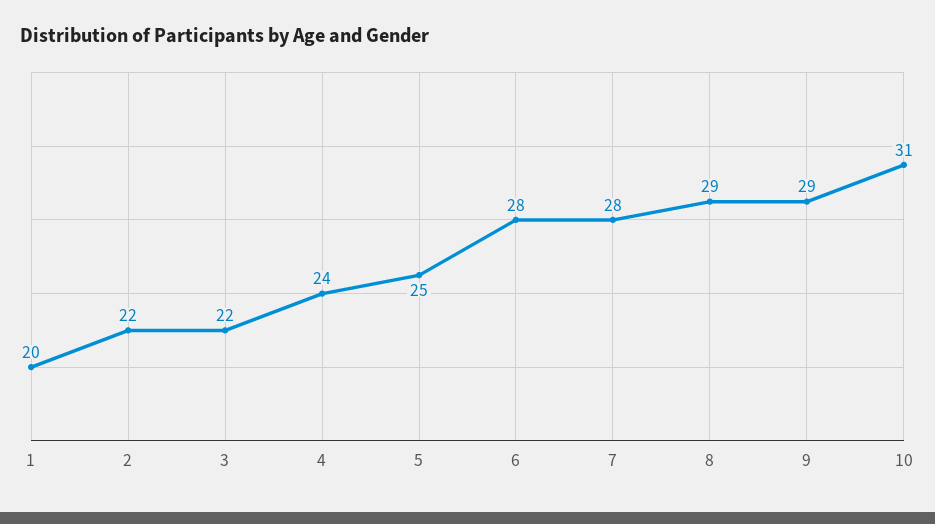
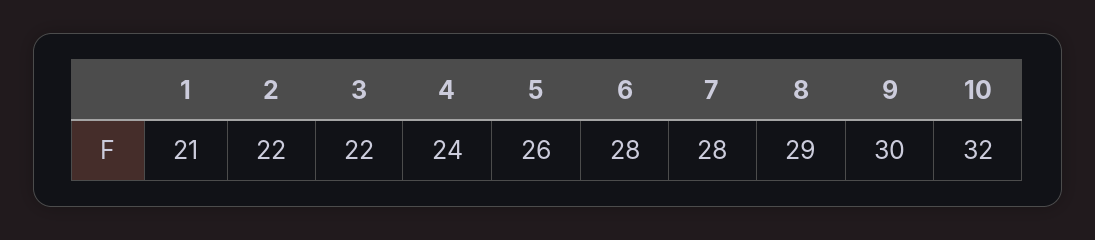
  {
-   "1": 20,
+   "1": 21,
    "2": 22,
    "3": 22,
    "4": 24,
-   "5": 25,
+   "5": 26,
    "6": 28,
    "7": 28,
    "8": 29,
-   "9": 29,
+   "9": 30,
-   "10": 31
+   "10": 32
  }

